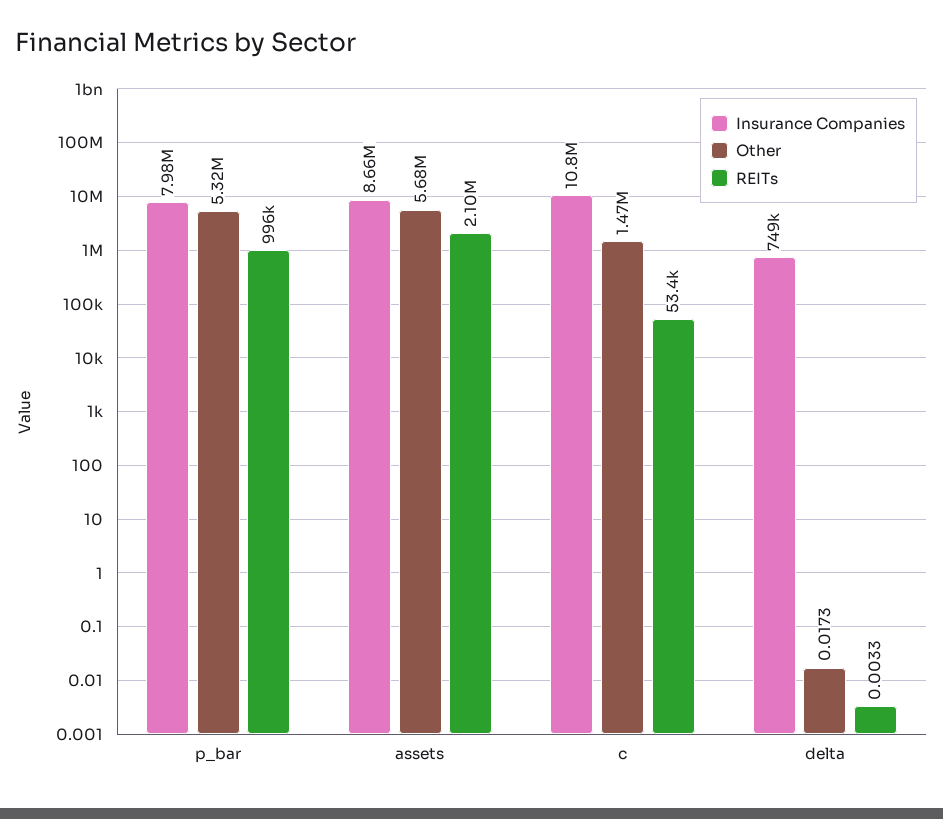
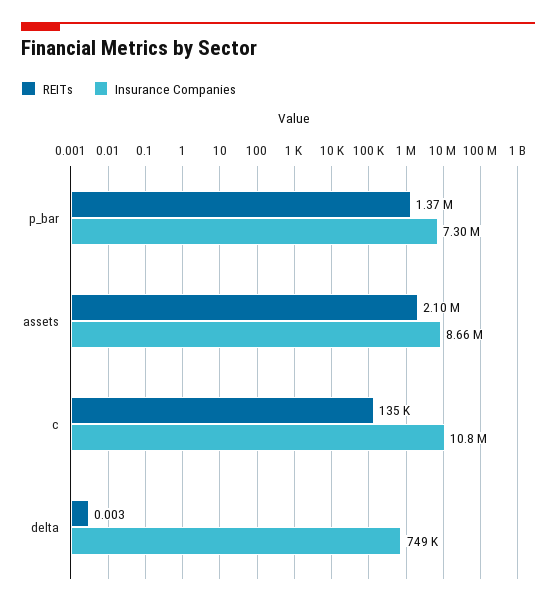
  {
    "Insurance Companies": {
-     "p_bar": 7980000,
+     "p_bar": 7300000,
      "assets": 8660000,
      "c": 10800000,
      "delta": 749000
    },
-   "Other": {
-     "p_bar": 5320000,
-     "assets": 5680000,
-     "c": 1470000,
-     "delta": 0.0173
-   },
    "REITs": {
-     "p_bar": 996000,
+     "p_bar": 1370000,
      "assets": 2100000,
-     "c": 53400,
+     "c": 135000,
      "delta": 0.0033
    }
  }

